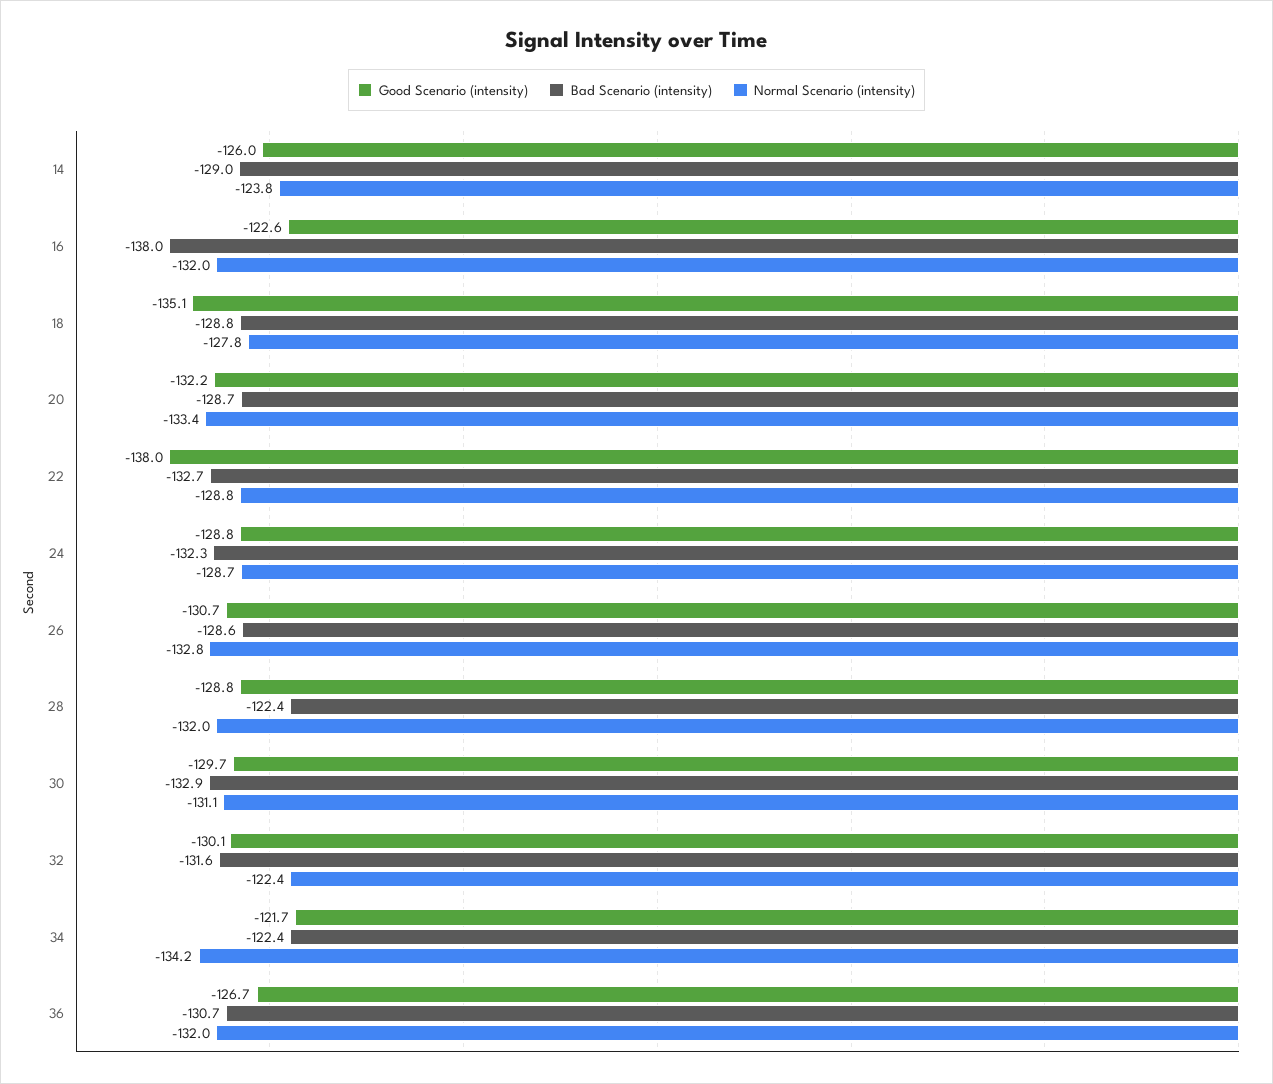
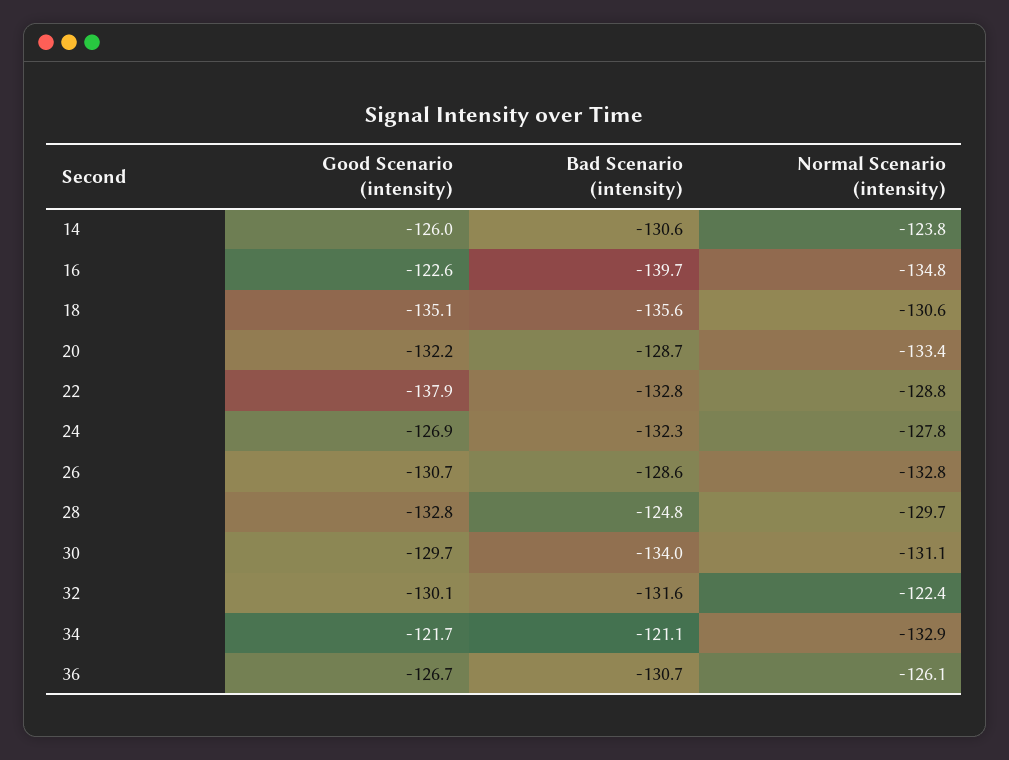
  {
    "Good Scenario (intensity)": {
      "14": -126,
      "16": -122.6,
      "18": -135.1,
      "20": -132.2,
-     "22": -138,
+     "22": -137.9,
-     "24": -128.8,
+     "24": -126.9,
      "26": -130.7,
-     "28": -128.8,
+     "28": -132.8,
      "30": -129.7,
      "32": -130.1,
      "34": -121.7,
      "36": -126.7
    },
    "Bad Scenario (intensity)": {
-     "14": -129,
+     "14": -130.6,
-     "16": -138,
+     "16": -139.7,
-     "18": -128.8,
+     "18": -135.6,
      "20": -128.7,
-     "22": -132.7,
+     "22": -132.8,
      "24": -132.3,
      "26": -128.6,
-     "28": -122.4,
+     "28": -124.8,
-     "30": -132.9,
+     "30": -134,
      "32": -131.6,
-     "34": -122.4,
+     "34": -121.1,
      "36": -130.7
    },
    "Normal Scenario (intensity)": {
      "14": -123.8,
-     "16": -132,
+     "16": -134.8,
-     "18": -127.8,
+     "18": -130.6,
      "20": -133.4,
      "22": -128.8,
-     "24": -128.7,
+     "24": -127.8,
      "26": -132.8,
-     "28": -132,
+     "28": -129.7,
      "30": -131.1,
      "32": -122.4,
-     "34": -134.2,
+     "34": -132.9,
-     "36": -132
+     "36": -126.1
    }
  }

